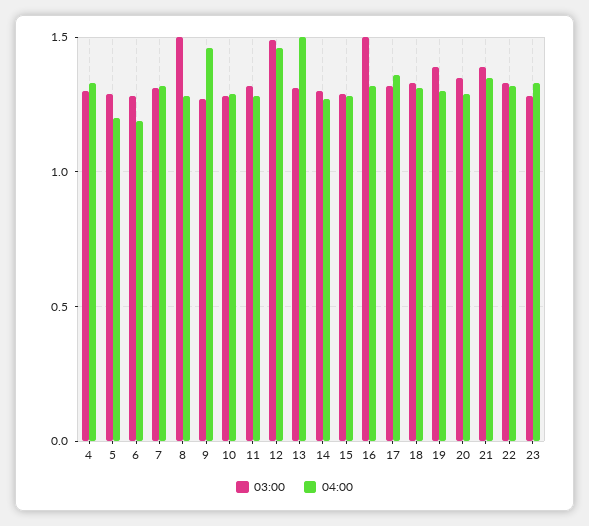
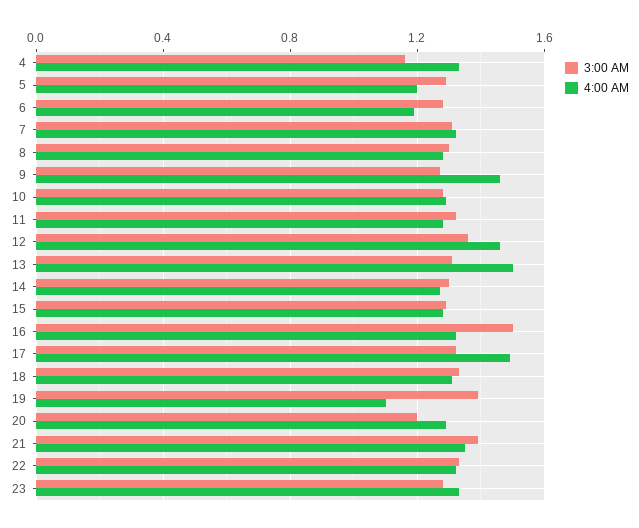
  {
    "03:00": {
-     "4": 1.3,
+     "4": 1.15,
      "5": 1.3,
      "6": 1.3,
      "7": 1.3,
-     "8": 1.5,
+     "8": 1.3,
      "9": 1.25,
      "10": 1.3,
      "11": 1.3,
-     "12": 1.5,
+     "12": 1.35,
      "13": 1.3,
      "14": 1.3,
      "15": 1.3,
      "16": 1.5,
      "17": 1.3,
      "18": 1.35,
      "19": 1.4,
-     "20": 1.35,
+     "20": 1.2,
      "21": 1.4,
      "22": 1.35,
      "23": 1.3
    },
    "04:00": {
      "4": 1.35,
      "5": 1.2,
      "6": 1.2,
      "7": 1.3,
      "8": 1.3,
      "9": 1.45,
      "10": 1.3,
      "11": 1.3,
      "12": 1.45,
      "13": 1.5,
      "14": 1.25,
      "15": 1.3,
      "16": 1.3,
-     "17": 1.35,
+     "17": 1.5,
      "18": 1.3,
-     "19": 1.3,
+     "19": 1.1,
      "20": 1.3,
      "21": 1.35,
      "22": 1.3,
      "23": 1.35
    }
  }

